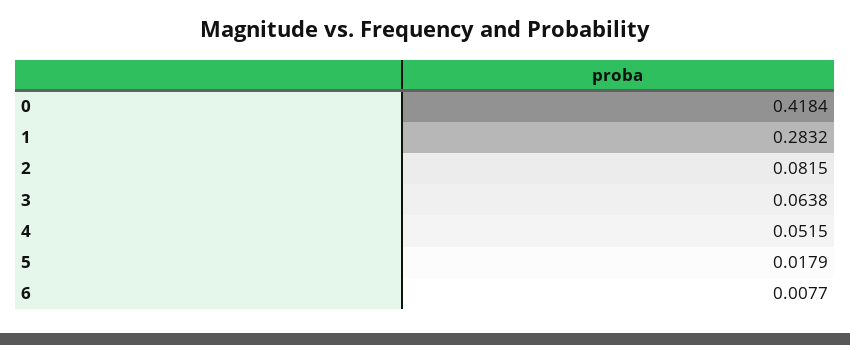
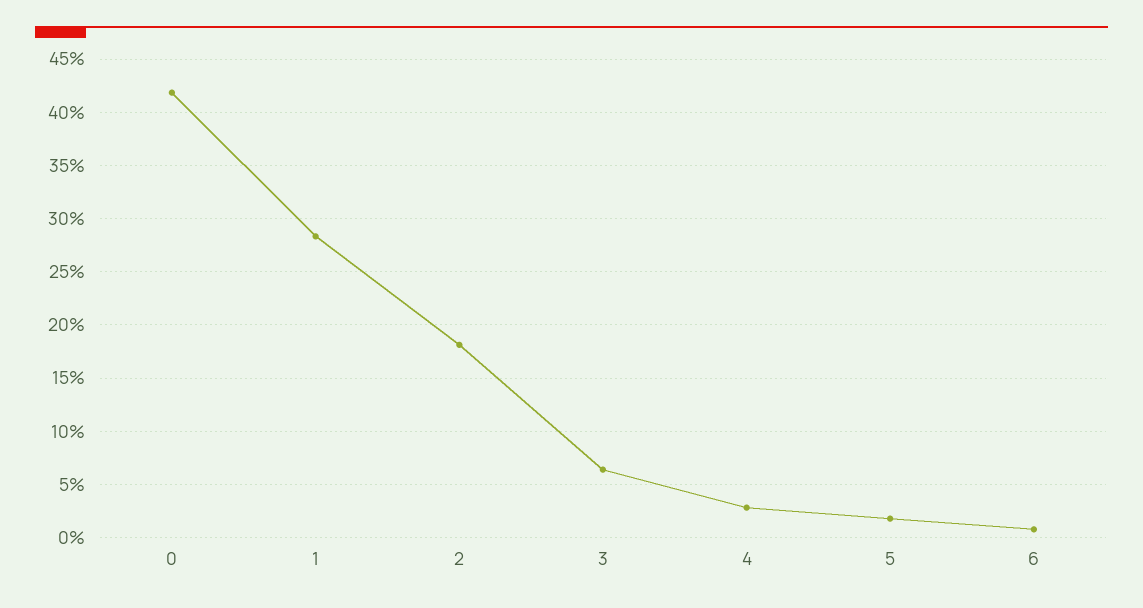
  {
    "0": 0.4184,
    "1": 0.2832,
-   "2": 0.0815,
+   "2": 0.18,
    "3": 0.0638,
-   "4": 0.0515,
+   "4": 0.03,
    "5": 0.0179,
    "6": 0.0077
  }

